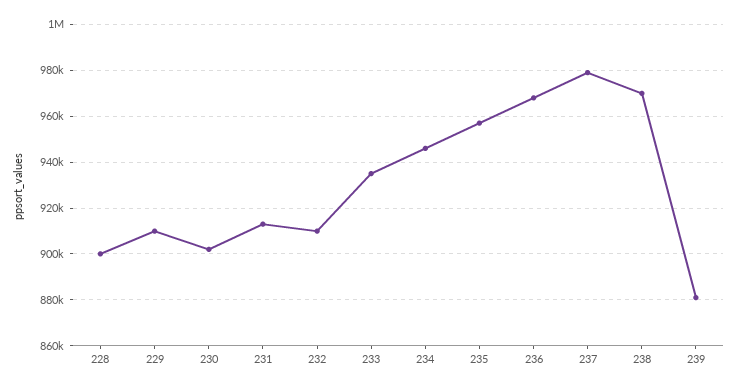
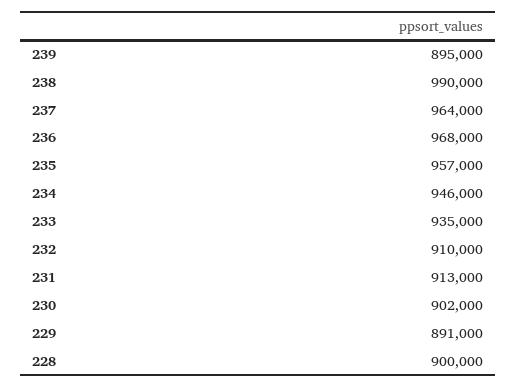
  {
    "228": 900000,
-   "229": 910000,
+   "229": 891000,
    "230": 902000,
    "231": 913000,
    "232": 910000,
    "233": 935000,
    "234": 946000,
    "235": 957000,
    "236": 968000,
-   "237": 980000,
+   "237": 964000,
-   "238": 970000,
+   "238": 990000,
-   "239": 880000
+   "239": 895000
  }

